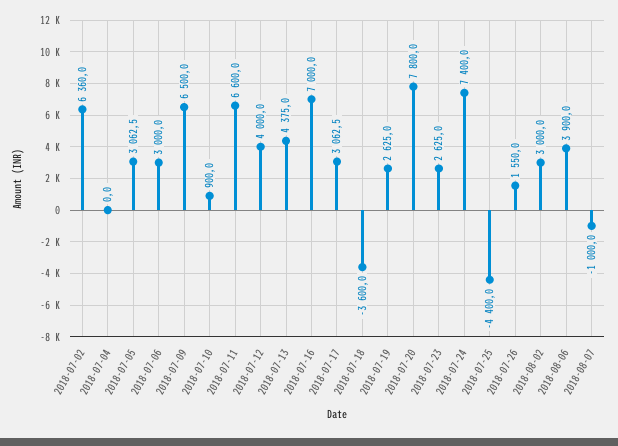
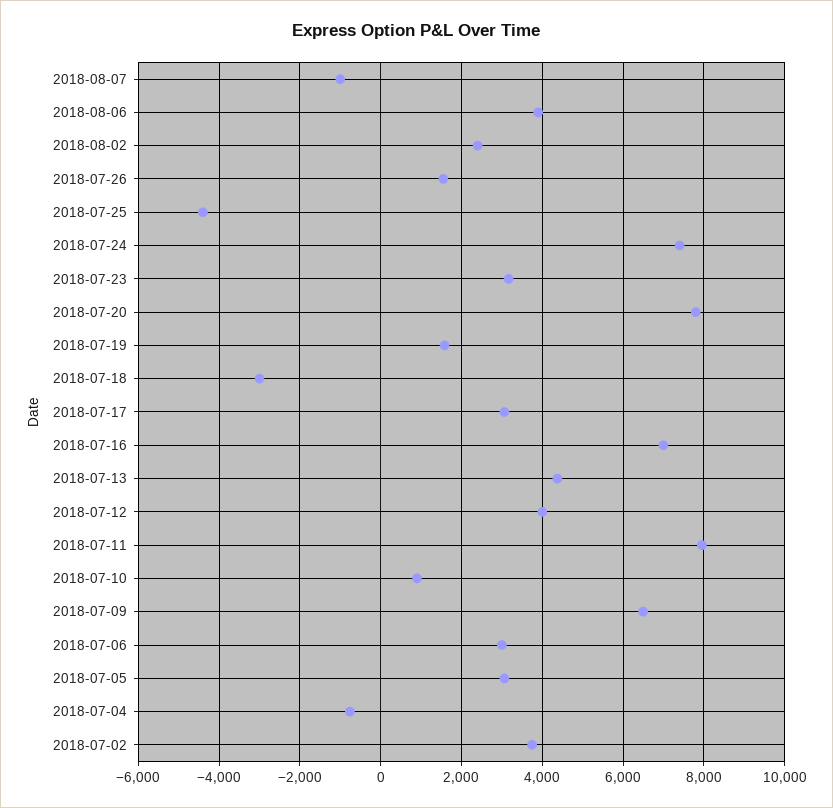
  {
-   "2018-07-02": 6360,
+   "2018-07-02": 3800,
-   "2018-07-04": 0,
+   "2018-07-04": -800,
    "2018-07-05": 3062.5,
    "2018-07-06": 3000,
    "2018-07-09": 6500,
    "2018-07-10": 900,
-   "2018-07-11": 6600,
+   "2018-07-11": 8000,
    "2018-07-12": 4000,
    "2018-07-13": 4375,
    "2018-07-16": 7000,
    "2018-07-17": 3062.5,
-   "2018-07-18": -3600,
+   "2018-07-18": -3000,
-   "2018-07-19": 2625,
+   "2018-07-19": 1600,
    "2018-07-20": 7800,
-   "2018-07-23": 2625,
+   "2018-07-23": 3200,
    "2018-07-24": 7400,
    "2018-07-25": -4400,
    "2018-07-26": 1550,
-   "2018-08-02": 3000,
+   "2018-08-02": 2400,
    "2018-08-06": 3900,
    "2018-08-07": -1000
  }

